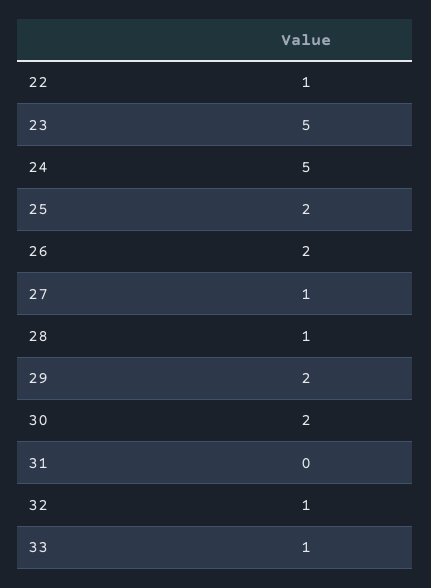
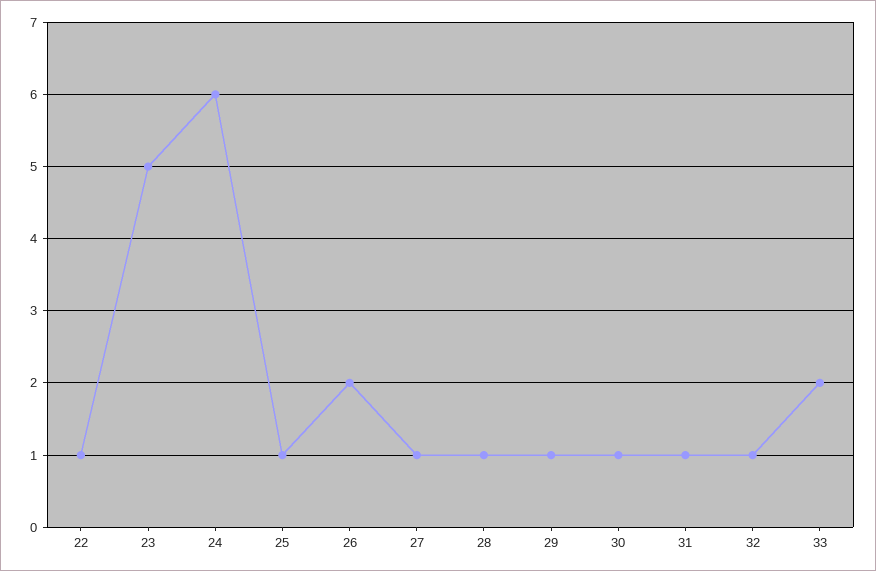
  {
    "22": 1,
    "23": 5,
-   "24": 5,
+   "24": 6,
-   "25": 2,
+   "25": 1,
    "26": 2,
    "27": 1,
    "28": 1,
-   "29": 2,
+   "29": 1,
-   "30": 2,
+   "30": 1,
-   "31": 0,
+   "31": 1,
    "32": 1,
-   "33": 1
+   "33": 2
  }

